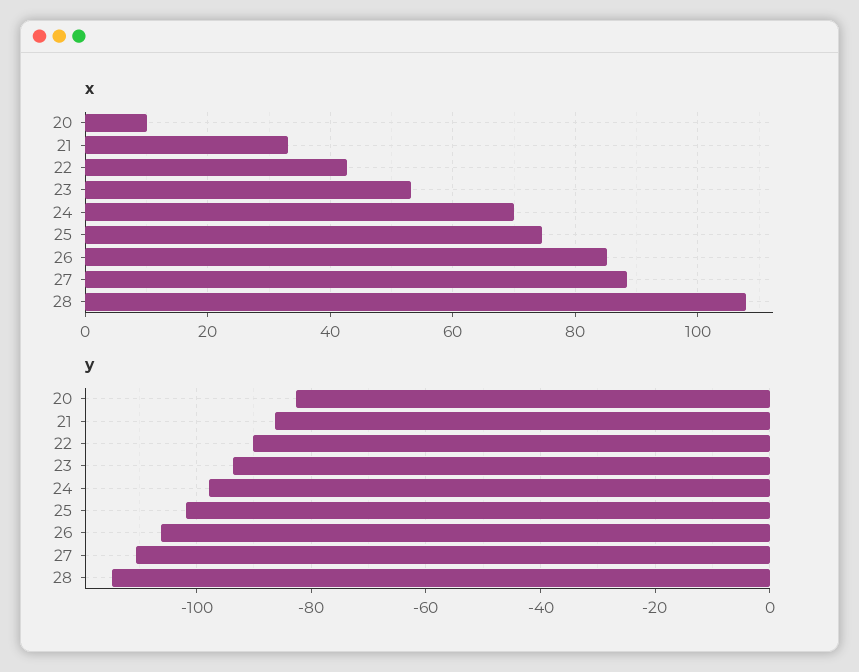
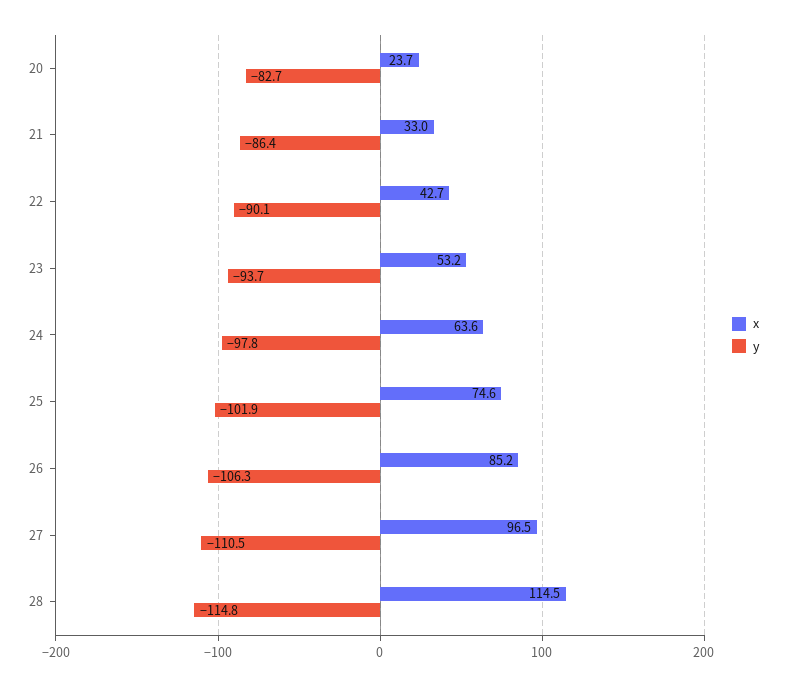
  {
    "x": {
-     "20": 10,
+     "20": 23.7,
      "21": 33,
      "22": 42.7,
      "23": 53.2,
-     "24": 70,
+     "24": 63.6,
      "25": 74.6,
      "26": 85.2,
-     "27": 88,
+     "27": 96.5,
-     "28": 108
+     "28": 114.5
    },
    "y": {
      "20": -82.7,
      "21": -86.4,
      "22": -90.1,
      "23": -93.7,
      "24": -97.8,
      "25": -101.9,
      "26": -106.3,
      "27": -110.5,
      "28": -114.8
    }
  }

